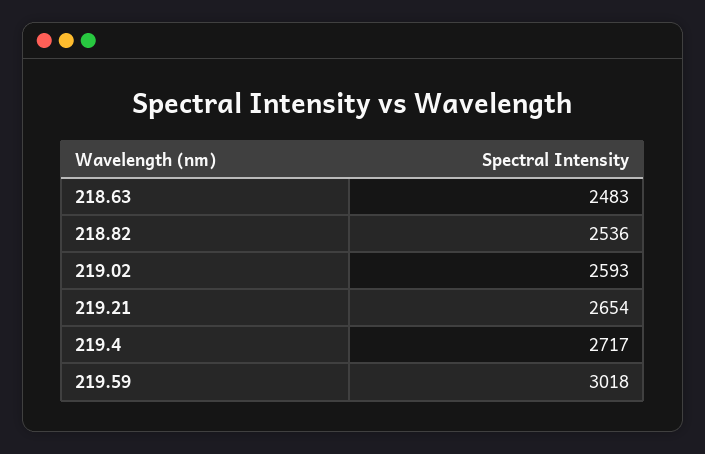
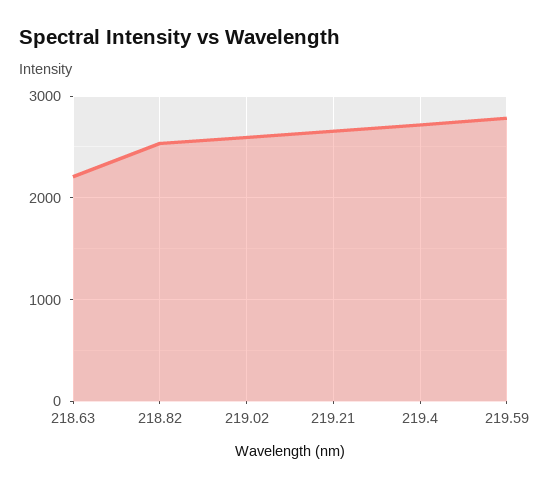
  {
-   "218.63": 2483,
+   "218.63": 2200,
    "218.82": 2536,
    "219.02": 2593,
    "219.21": 2654,
    "219.4": 2717,
-   "219.59": 3018
+   "219.59": 2800
  }

